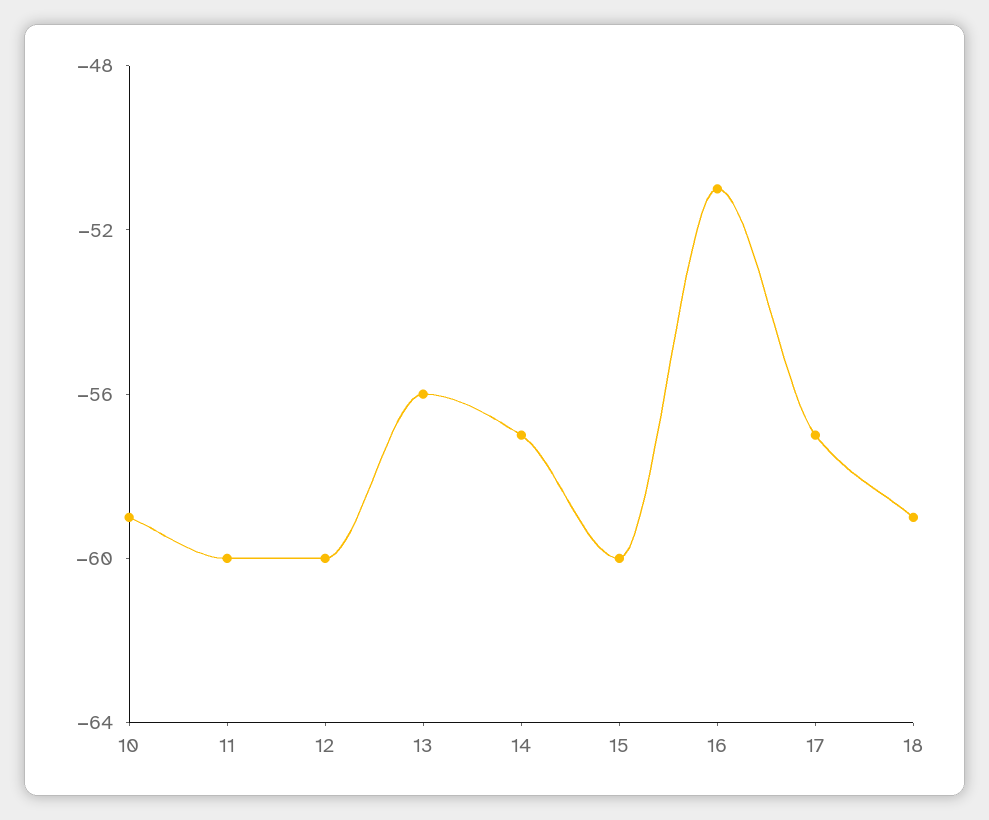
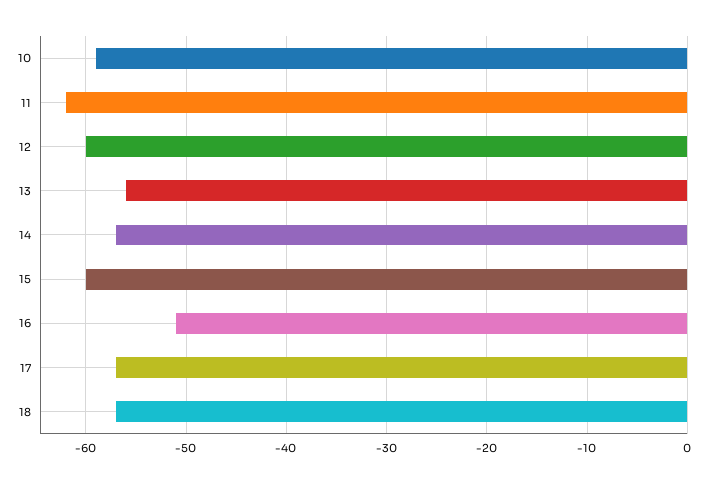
  {
    "10": -59,
-   "11": -60,
+   "11": -62,
    "12": -60,
    "13": -56,
    "14": -57,
    "15": -60,
    "16": -51,
    "17": -57,
-   "18": -59
+   "18": -57
  }

